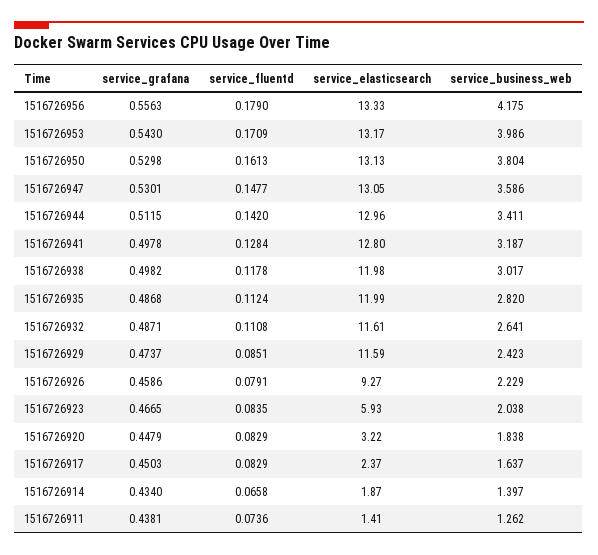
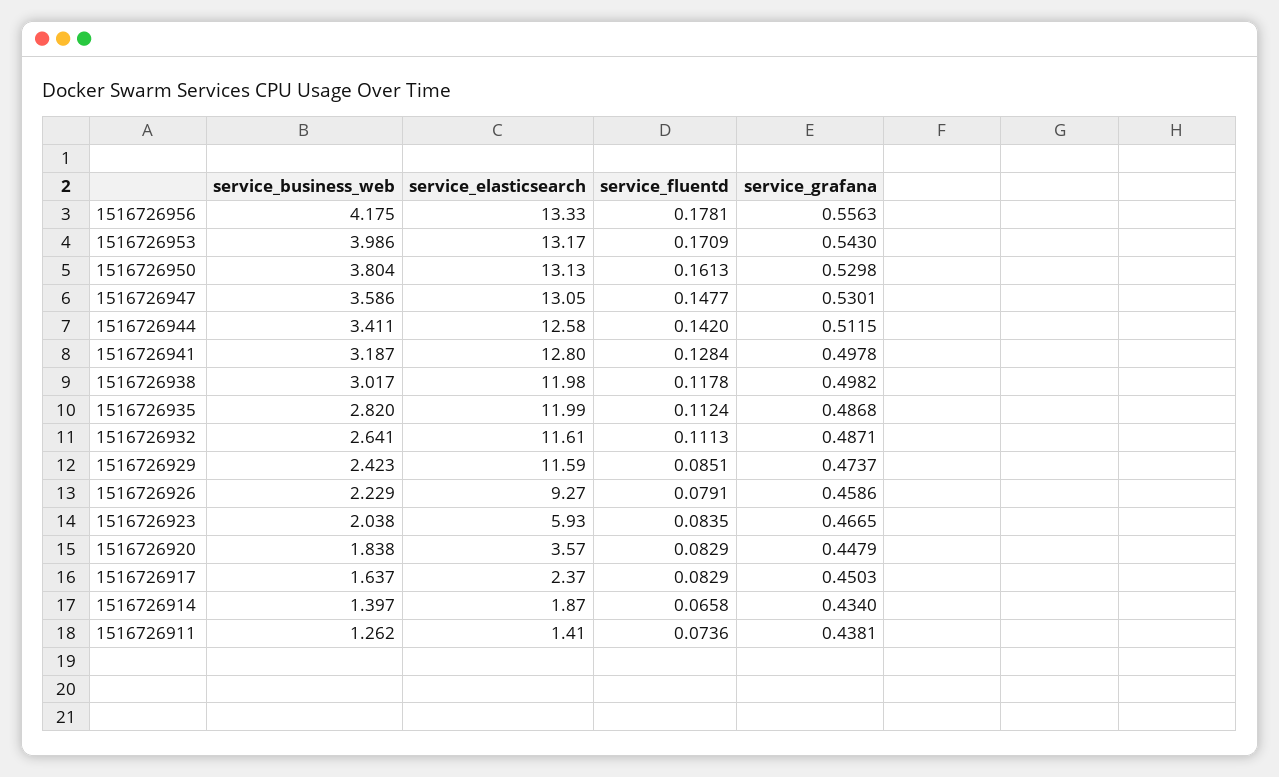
  {
    "service_grafana": {
      "1516726956": 0.5563,
      "1516726953": 0.543,
      "1516726950": 0.5298,
      "1516726947": 0.5301,
      "1516726944": 0.5115,
      "1516726941": 0.4978,
      "1516726938": 0.4982,
      "1516726935": 0.4868,
      "1516726932": 0.4871,
      "1516726929": 0.4737,
      "1516726926": 0.4586,
      "1516726923": 0.4665,
      "1516726920": 0.4479,
      "1516726917": 0.4503,
      "1516726914": 0.434,
      "1516726911": 0.4381
    },
    "service_fluentd": {
-     "1516726956": 0.179,
+     "1516726956": 0.1781,
      "1516726953": 0.1709,
      "1516726950": 0.1613,
      "1516726947": 0.1477,
      "1516726944": 0.142,
      "1516726941": 0.1284,
      "1516726938": 0.1178,
      "1516726935": 0.1124,
-     "1516726932": 0.1108,
+     "1516726932": 0.1113,
      "1516726929": 0.0851,
      "1516726926": 0.0791,
      "1516726923": 0.0835,
      "1516726920": 0.0829,
      "1516726917": 0.0829,
      "1516726914": 0.0658,
      "1516726911": 0.0736
    },
    "service_elasticsearch": {
      "1516726956": 13.33,
      "1516726953": 13.17,
      "1516726950": 13.13,
      "1516726947": 13.05,
-     "1516726944": 12.96,
+     "1516726944": 12.58,
      "1516726941": 12.8,
      "1516726938": 11.98,
      "1516726935": 11.99,
      "1516726932": 11.61,
      "1516726929": 11.59,
      "1516726926": 9.27,
      "1516726923": 5.93,
-     "1516726920": 3.22,
+     "1516726920": 3.57,
      "1516726917": 2.37,
      "1516726914": 1.87,
      "1516726911": 1.41
    },
    "service_business_web": {
      "1516726956": 4.175,
      "1516726953": 3.986,
      "1516726950": 3.804,
      "1516726947": 3.586,
      "1516726944": 3.411,
      "1516726941": 3.187,
      "1516726938": 3.017,
      "1516726935": 2.82,
      "1516726932": 2.641,
      "1516726929": 2.423,
      "1516726926": 2.229,
      "1516726923": 2.038,
      "1516726920": 1.838,
      "1516726917": 1.637,
      "1516726914": 1.397,
      "1516726911": 1.262
    }
  }

